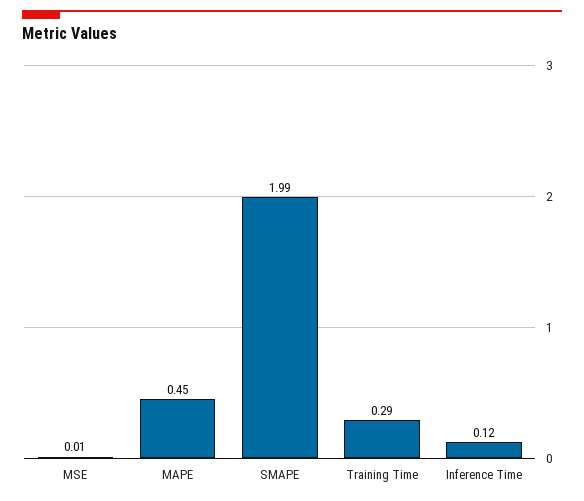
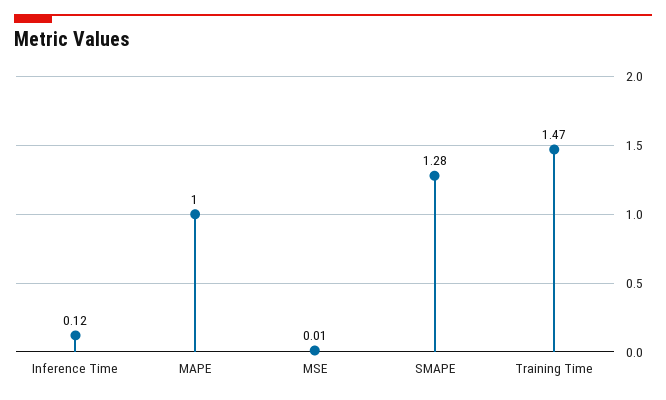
  {
    "MSE": 0.01,
-   "MAPE": 0.45,
+   "MAPE": 1,
-   "SMAPE": 1.99,
+   "SMAPE": 1.28,
-   "Training Time": 0.29,
+   "Training Time": 1.47,
    "Inference Time": 0.12
  }

